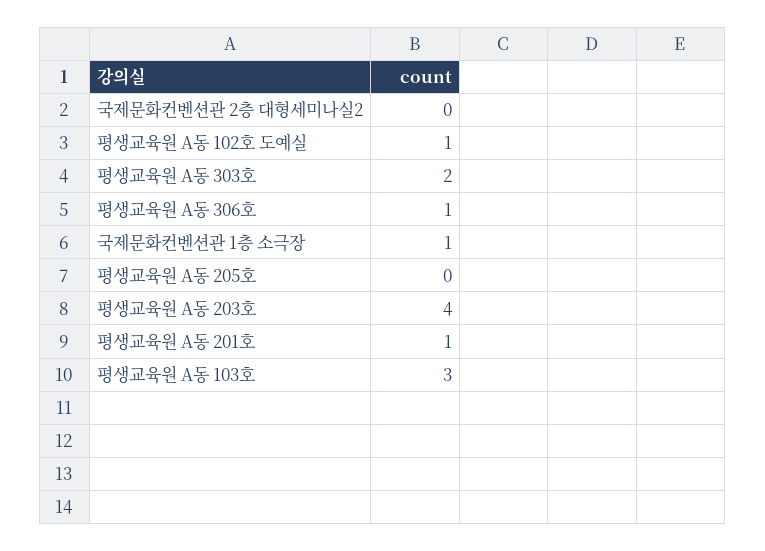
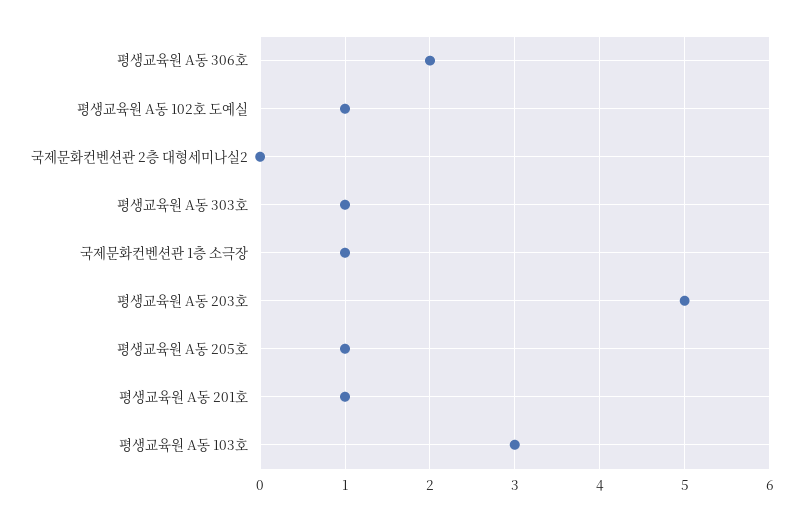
  {
    "국제문화컨벤션관 2층 대형세미나실2": 0,
    "평생교육원 A동 102호 도예실": 1,
-   "평생교육원 A동 303호": 2,
+   "평생교육원 A동 303호": 1,
-   "평생교육원 A동 306호": 1,
+   "평생교육원 A동 306호": 2,
    "국제문화컨벤션관 1층 소극장": 1,
-   "평생교육원 A동 205호": 0,
+   "평생교육원 A동 205호": 1,
-   "평생교육원 A동 203호": 4,
+   "평생교육원 A동 203호": 5,
    "평생교육원 A동 201호": 1,
    "평생교육원 A동 103호": 3
  }

